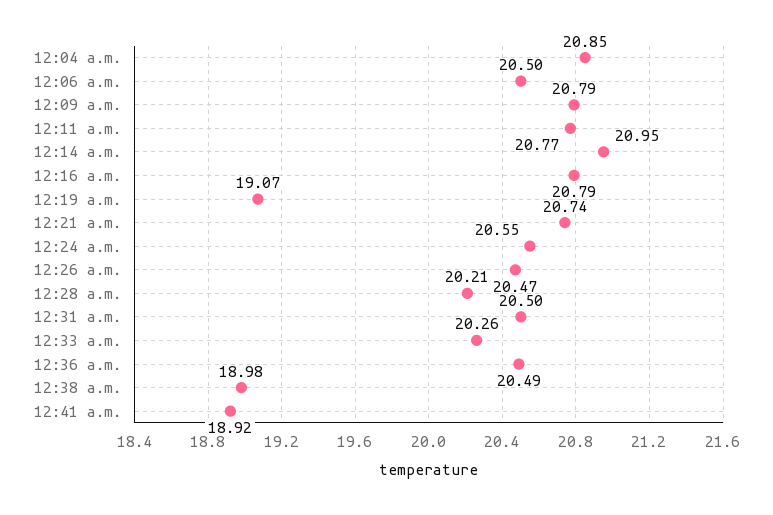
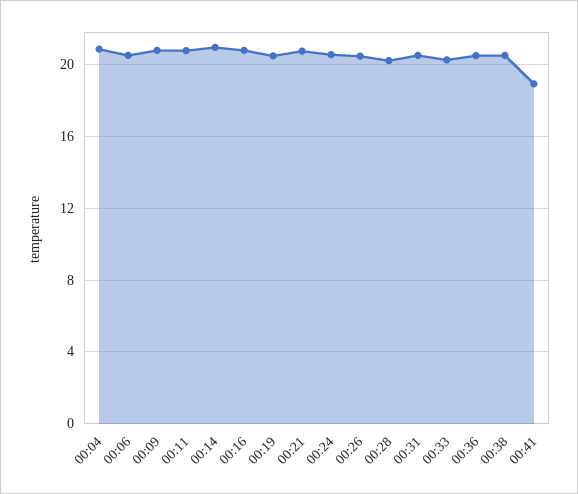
  {
    "12:04 a.m.": 20.85,
    "12:06 a.m.": 20.5,
    "12:09 a.m.": 20.79,
    "12:11 a.m.": 20.77,
    "12:14 a.m.": 20.95,
    "12:16 a.m.": 20.79,
-   "12:19 a.m.": 19.07,
+   "12:19 a.m.": 20.5,
    "12:21 a.m.": 20.74,
    "12:24 a.m.": 20.55,
    "12:26 a.m.": 20.47,
    "12:28 a.m.": 20.21,
    "12:31 a.m.": 20.5,
    "12:33 a.m.": 20.26,
    "12:36 a.m.": 20.49,
-   "12:38 a.m.": 18.98,
+   "12:38 a.m.": 20.5,
    "12:41 a.m.": 18.92
  }

